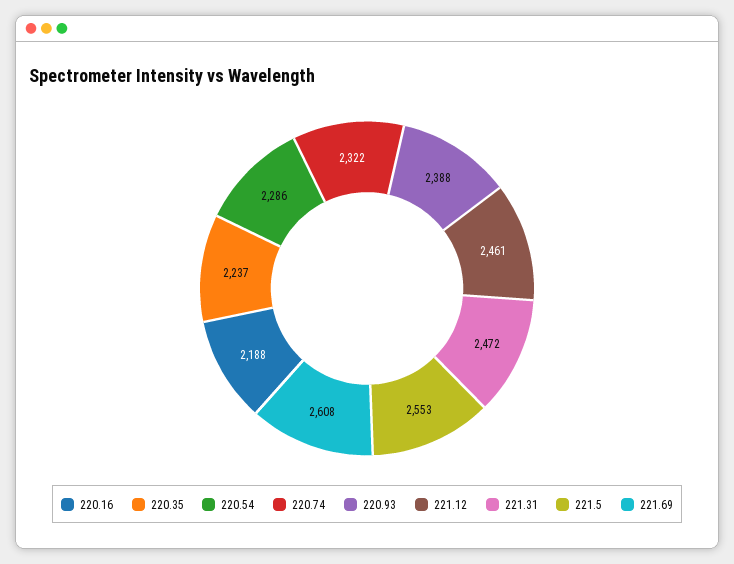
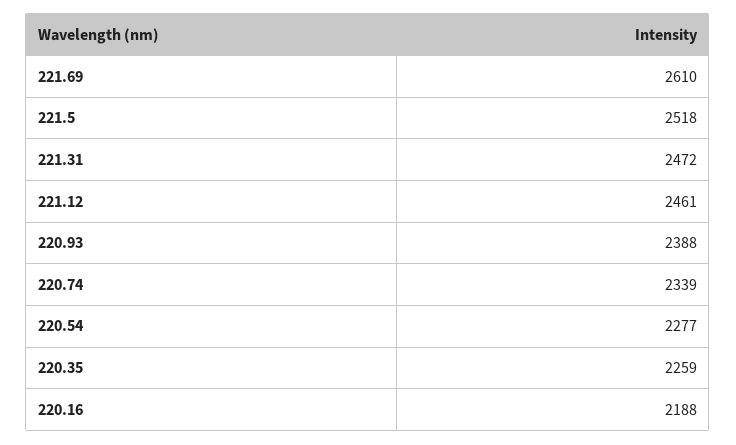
  {
    "220.16": 2188,
-   "220.35": 2237,
+   "220.35": 2259,
-   "220.54": 2286,
+   "220.54": 2277,
-   "220.74": 2322,
+   "220.74": 2339,
    "220.93": 2388,
    "221.12": 2461,
    "221.31": 2472,
-   "221.5": 2553,
+   "221.5": 2518,
-   "221.69": 2608
+   "221.69": 2610
  }

